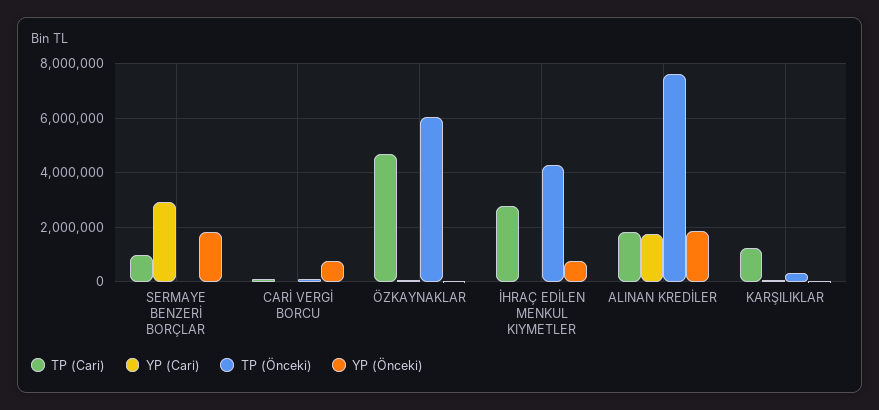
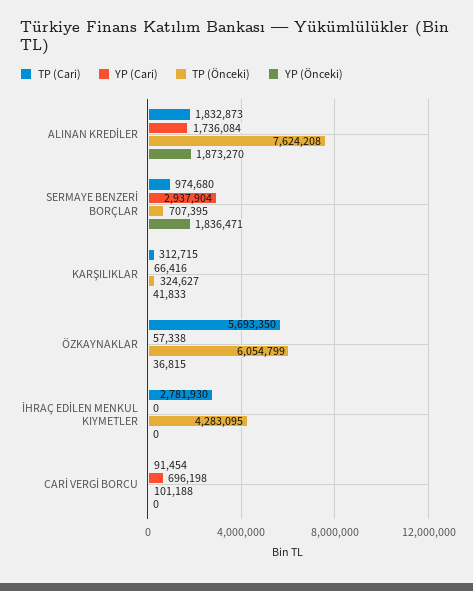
  {
    "TP (Cari)": {
      "SERMAYE BENZERİ BORÇLAR": 974680,
      "CARİ VERGİ BORCU": 91454,
-     "ÖZKAYNAKLAR": 4750000,
+     "ÖZKAYNAKLAR": 5693350,
      "İHRAÇ EDİLEN MENKUL KIYMETLER": 2781930,
      "ALINAN KREDİLER": 1832873,
-     "KARŞILIKLAR": 1250000
+     "KARŞILIKLAR": 312715
    },
    "YP (Cari)": {
      "SERMAYE BENZERİ BORÇLAR": 2937904,
-     "CARİ VERGİ BORCU": 0,
+     "CARİ VERGİ BORCU": 696198,
      "ÖZKAYNAKLAR": 57338,
      "İHRAÇ EDİLEN MENKUL KIYMETLER": 0,
      "ALINAN KREDİLER": 1736084,
      "KARŞILIKLAR": 66416
    },
    "TP (Önceki)": {
-     "SERMAYE BENZERİ BORÇLAR": 0,
+     "SERMAYE BENZERİ BORÇLAR": 707395,
      "CARİ VERGİ BORCU": 101188,
      "ÖZKAYNAKLAR": 6054799,
      "İHRAÇ EDİLEN MENKUL KIYMETLER": 4283095,
      "ALINAN KREDİLER": 7624208,
      "KARŞILIKLAR": 324627
    },
    "YP (Önceki)": {
      "SERMAYE BENZERİ BORÇLAR": 1836471,
-     "CARİ VERGİ BORCU": 750000,
+     "CARİ VERGİ BORCU": 0,
      "ÖZKAYNAKLAR": 36815,
-     "İHRAÇ EDİLEN MENKUL KIYMETLER": 750000,
+     "İHRAÇ EDİLEN MENKUL KIYMETLER": 0,
      "ALINAN KREDİLER": 1873270,
      "KARŞILIKLAR": 41833
    }
  }

